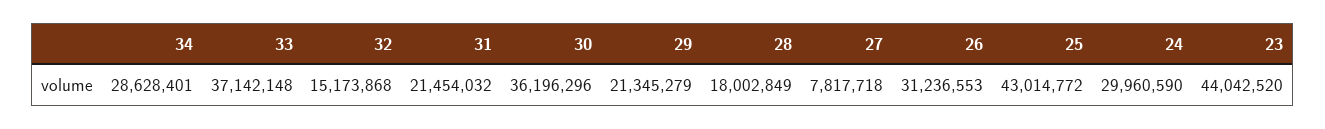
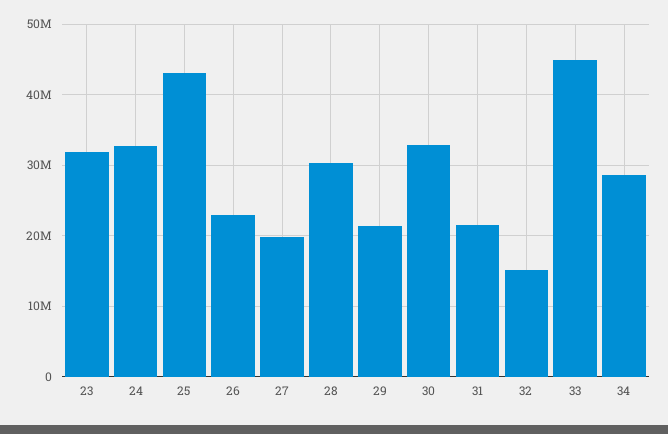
  {
    "34": 28628401,
-   "33": 37142148,
+   "33": 45000000,
    "32": 15173868,
    "31": 21454032,
-   "30": 36196296,
+   "30": 33000000,
    "29": 21345279,
-   "28": 18002849,
+   "28": 30000000,
-   "27": 7817718,
+   "27": 20000000,
-   "26": 31236553,
+   "26": 23000000,
    "25": 43014772,
-   "24": 29960590,
+   "24": 33000000,
-   "23": 44042520
+   "23": 32000000
  }

